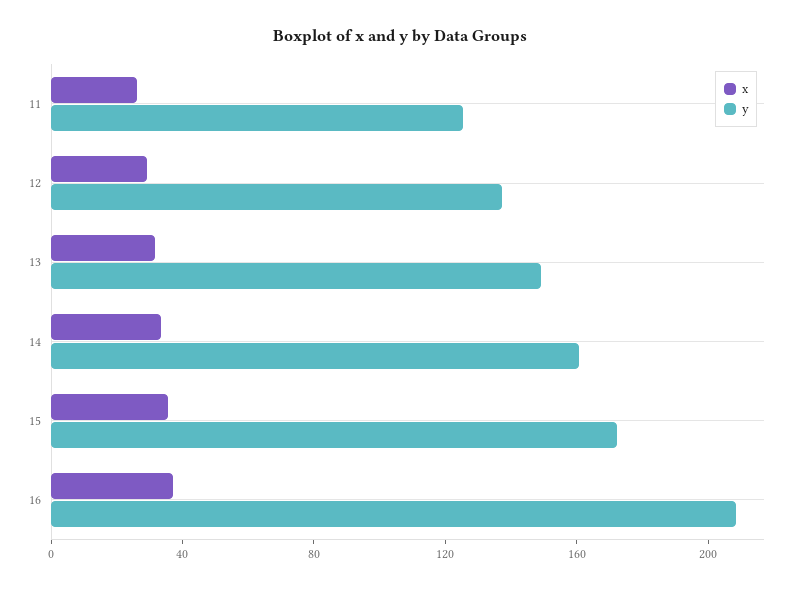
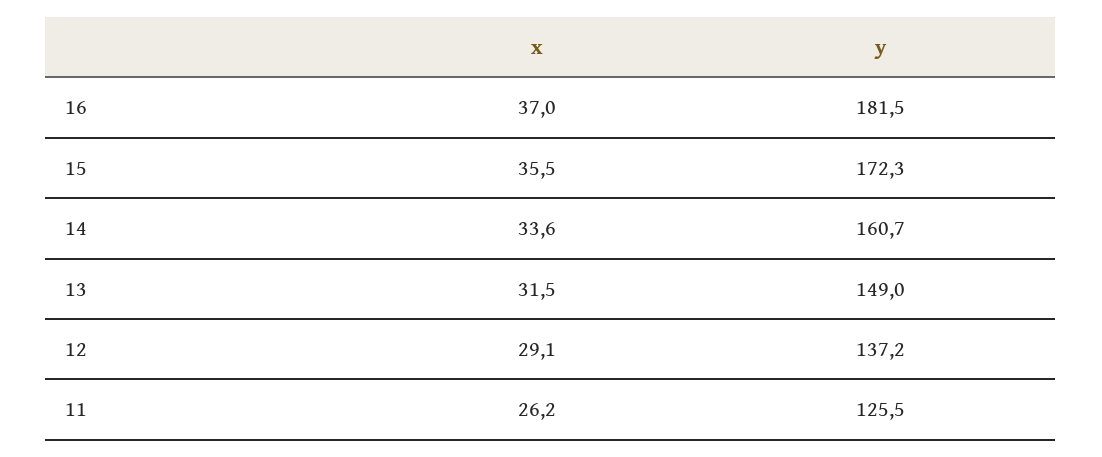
  {
    "x": {
      "11": 26.2,
      "12": 29.1,
      "13": 31.5,
      "14": 33.6,
      "15": 35.5,
      "16": 37
    },
    "y": {
      "11": 125.5,
      "12": 137.2,
      "13": 149,
      "14": 160.7,
      "15": 172.3,
-     "16": 210
+     "16": 181.5
    }
  }

